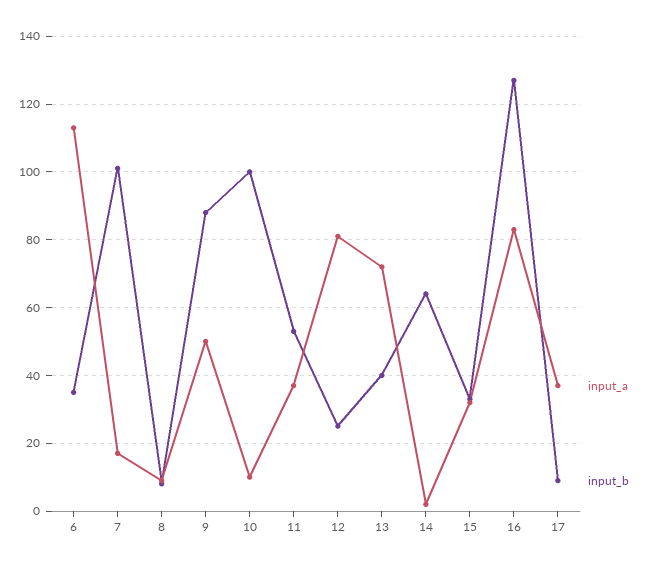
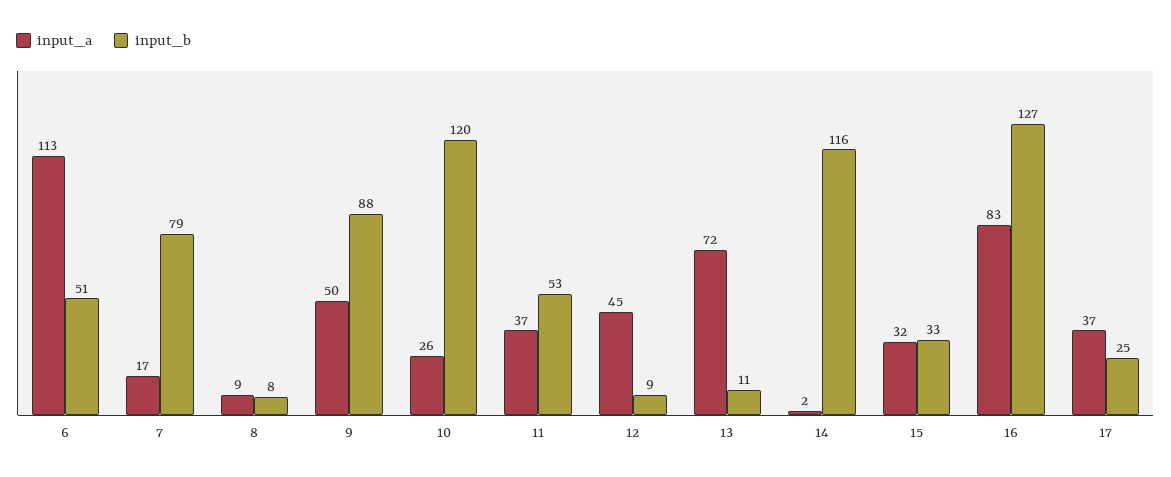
  {
    "input_a": {
      "6": 113,
      "7": 17,
      "8": 9,
      "9": 50,
-     "10": 10,
+     "10": 26,
      "11": 37,
-     "12": 80,
+     "12": 45,
      "13": 72,
      "14": 2,
      "15": 32,
      "16": 83,
      "17": 37
    },
    "input_b": {
-     "6": 35,
+     "6": 51,
-     "7": 100,
+     "7": 79,
      "8": 8,
      "9": 88,
-     "10": 100,
+     "10": 120,
      "11": 53,
-     "12": 25,
+     "12": 9,
-     "13": 40,
+     "13": 11,
-     "14": 65,
+     "14": 116,
      "15": 33,
      "16": 127,
-     "17": 10
+     "17": 25
    }
  }

